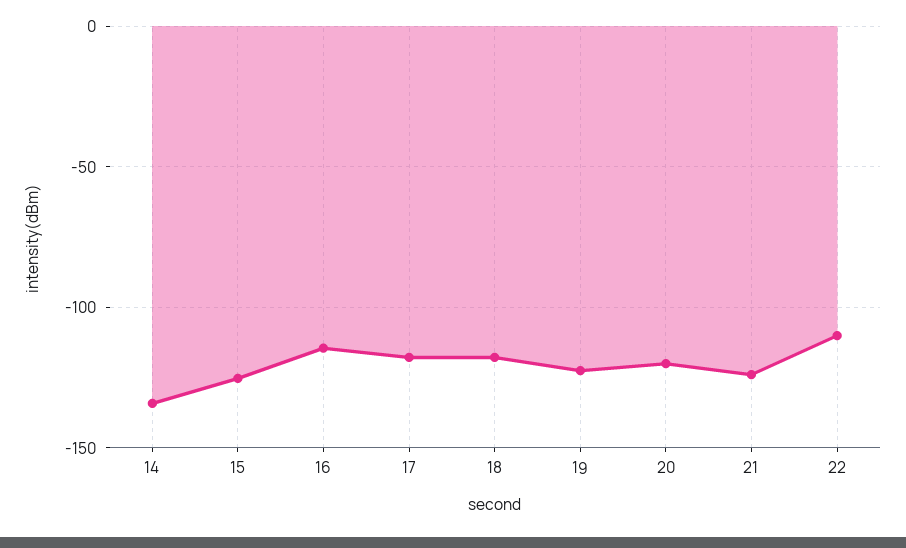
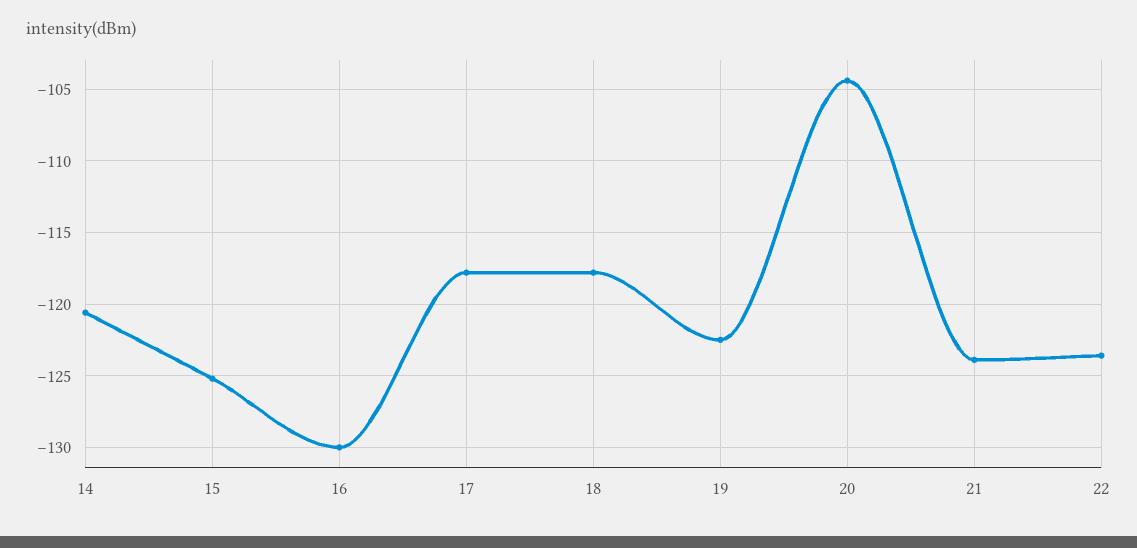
  {
-   "14": -135,
+   "14": -120.5,
    "15": -125,
-   "16": -115,
+   "16": -130,
    "17": -118,
    "18": -118,
    "19": -122.5,
-   "20": -120,
+   "20": -104.5,
    "21": -124,
-   "22": -110
+   "22": -123.5
  }

